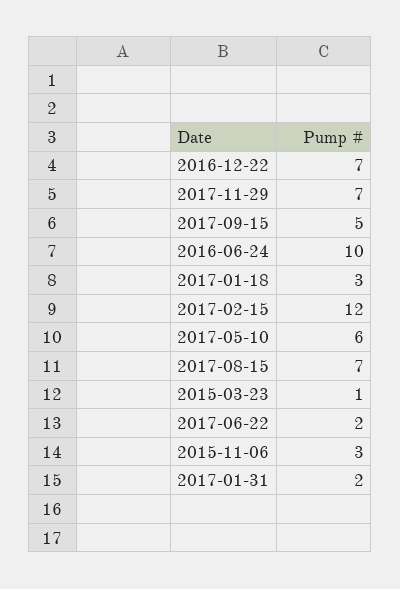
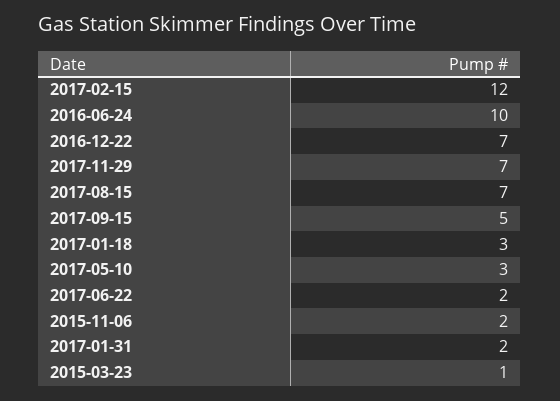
  {
    "2016-12-22": 7,
    "2017-11-29": 7,
    "2017-09-15": 5,
    "2016-06-24": 10,
    "2017-01-18": 3,
    "2017-02-15": 12,
-   "2017-05-10": 6,
+   "2017-05-10": 3,
    "2017-08-15": 7,
    "2015-03-23": 1,
    "2017-06-22": 2,
-   "2015-11-06": 3,
+   "2015-11-06": 2,
    "2017-01-31": 2
  }

